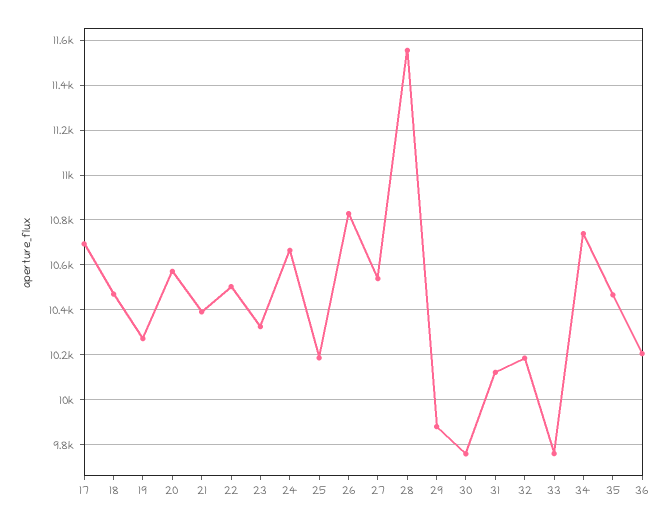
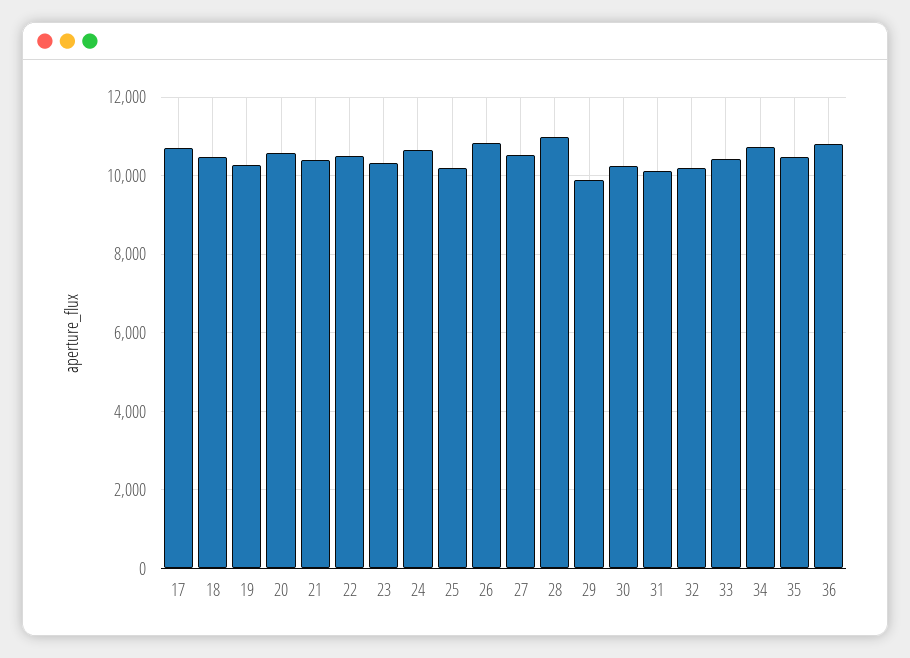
  {
    "17": 10700,
    "18": 10450,
    "19": 10250,
    "20": 10550,
    "21": 10400,
    "22": 10500,
    "23": 10350,
    "24": 10650,
    "25": 10200,
    "26": 10850,
    "27": 10550,
-   "28": 11550,
+   "28": 11000,
    "29": 9900,
-   "30": 9750,
+   "30": 10200,
    "31": 10100,
    "32": 10200,
-   "33": 9750,
+   "33": 10400,
    "34": 10750,
    "35": 10450,
-   "36": 10200
+   "36": 10800
  }

